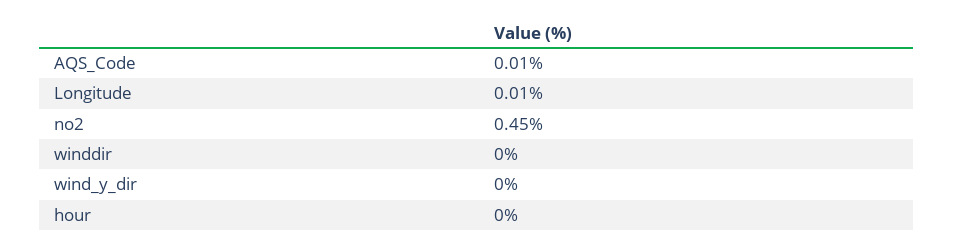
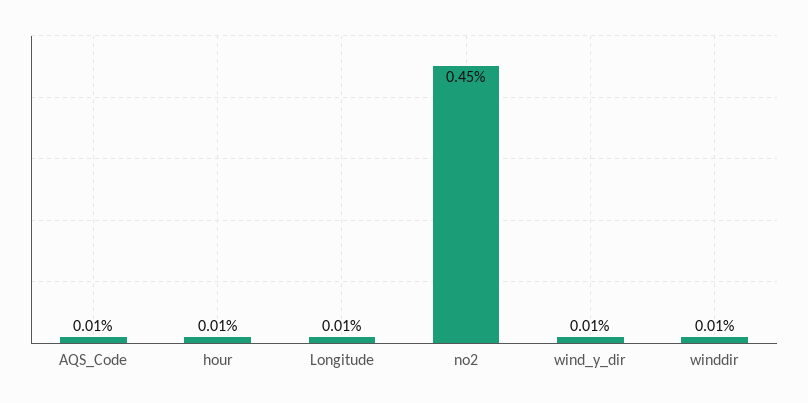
  {
    "AQS_Code": 0.01,
    "Longitude": 0.01,
    "no2": 0.45,
-   "winddir": 0,
+   "winddir": 0.01,
-   "wind_y_dir": 0,
+   "wind_y_dir": 0.01,
-   "hour": 0
+   "hour": 0.01
  }

